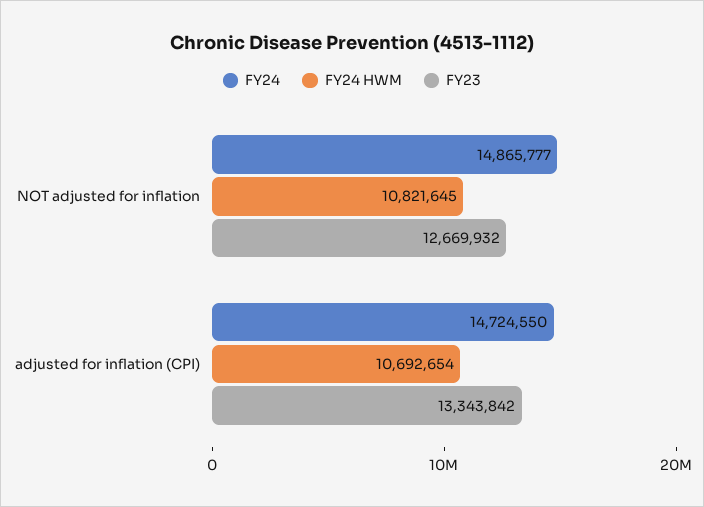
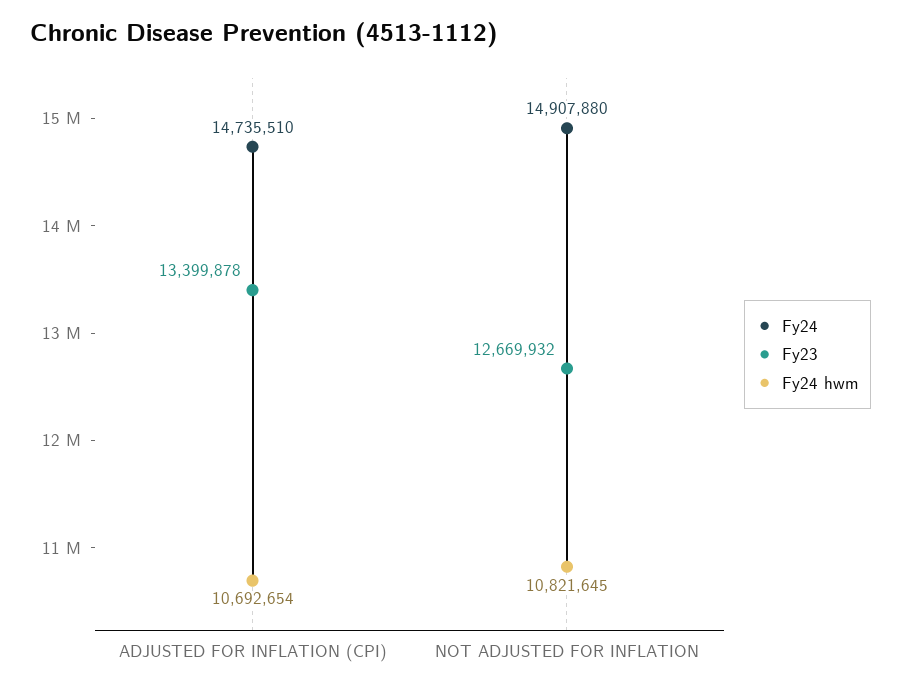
  {
    "FY24": {
-     "NOT adjusted for inflation": 14865777,
+     "NOT adjusted for inflation": 14907880,
-     "adjusted for inflation (CPI)": 14724550
+     "adjusted for inflation (CPI)": 14735510
    },
    "FY24 HWM": {
      "NOT adjusted for inflation": 10821645,
      "adjusted for inflation (CPI)": 10692654
    },
    "FY23": {
      "NOT adjusted for inflation": 12669932,
-     "adjusted for inflation (CPI)": 13343842
+     "adjusted for inflation (CPI)": 13399878
    }
  }

